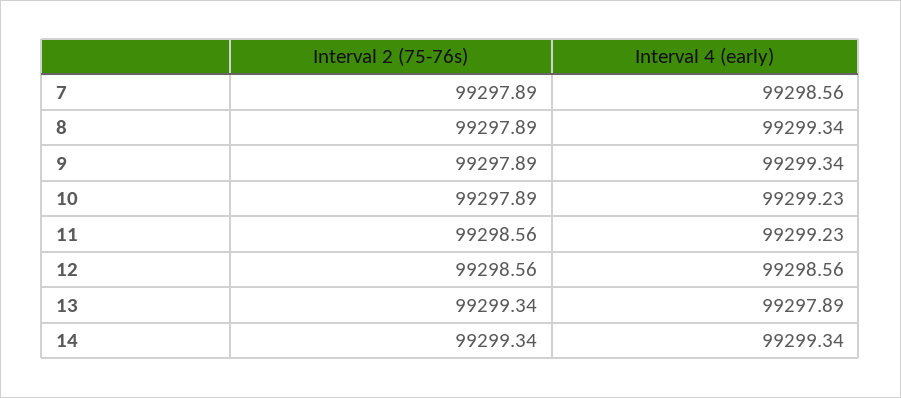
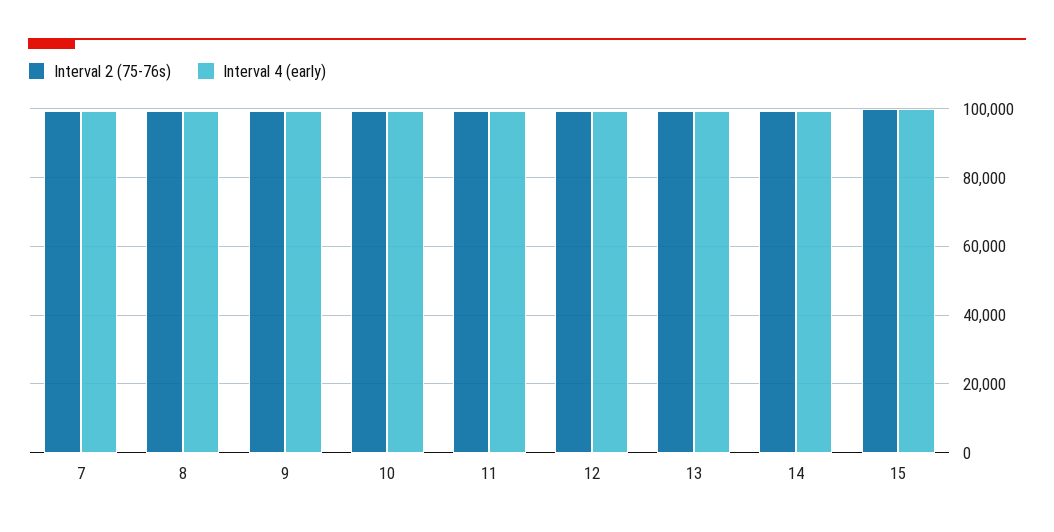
  {
    "Interval 2 (75-76s)": {
      "7": 99297.89,
      "8": 99297.89,
      "9": 99297.89,
      "10": 99297.89,
      "11": 99298.56,
      "12": 99298.56,
      "13": 99299.34,
-     "14": 99299.34
+     "14": 99299.34,
+     "15": 100000
    },
    "Interval 4 (early)": {
      "7": 99298.56,
      "8": 99299.34,
      "9": 99299.34,
      "10": 99299.23,
      "11": 99299.23,
      "12": 99298.56,
      "13": 99297.89,
-     "14": 99299.34
+     "14": 99299.34,
+     "15": 100000
    }
  }

